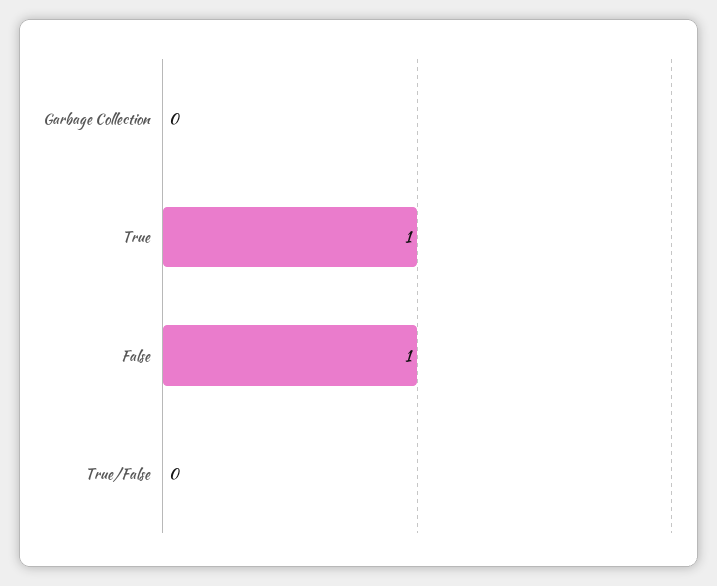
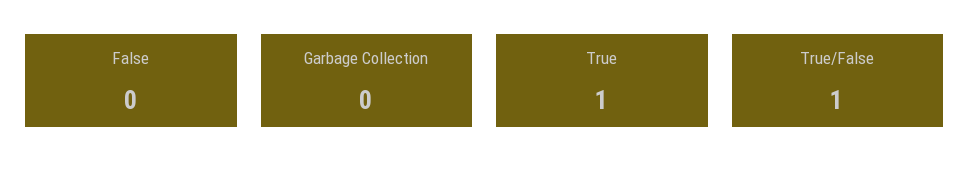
  {
    "Garbage Collection": 0,
    "True": 1,
-   "False": 1,
+   "False": 0,
-   "True/False": 0
+   "True/False": 1
  }

